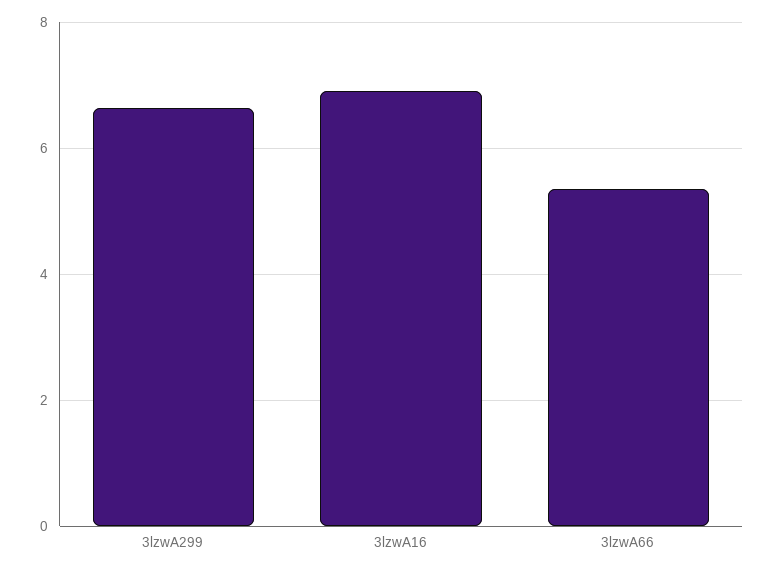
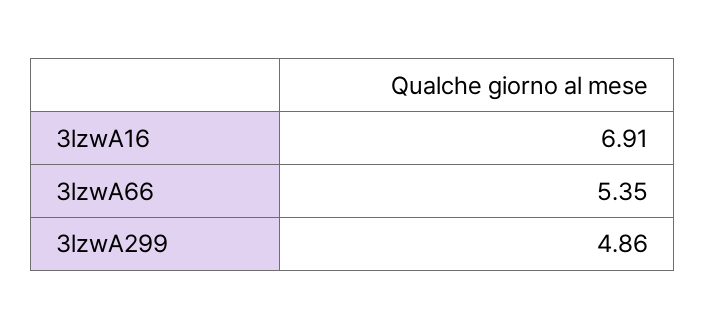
  {
-   "3lzwA299": 6.6,
+   "3lzwA299": 4.86,
    "3lzwA16": 6.91,
    "3lzwA66": 5.35
  }

